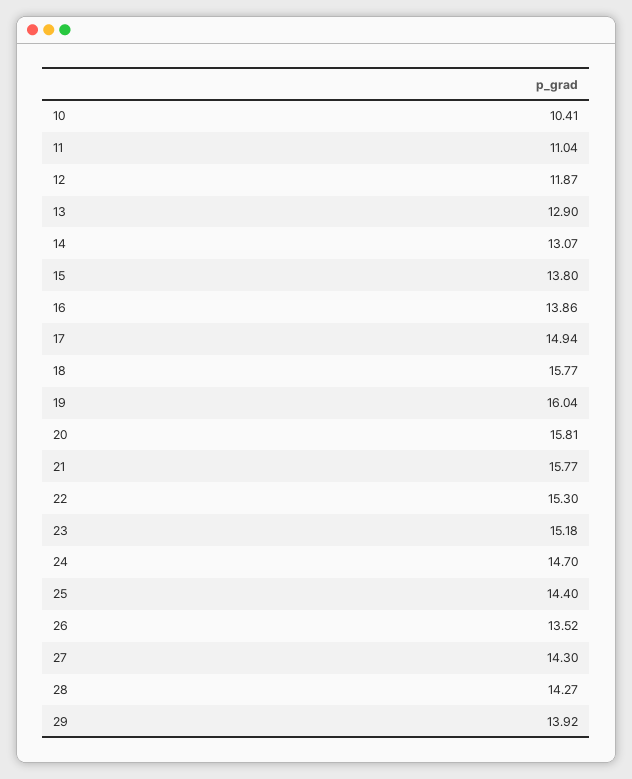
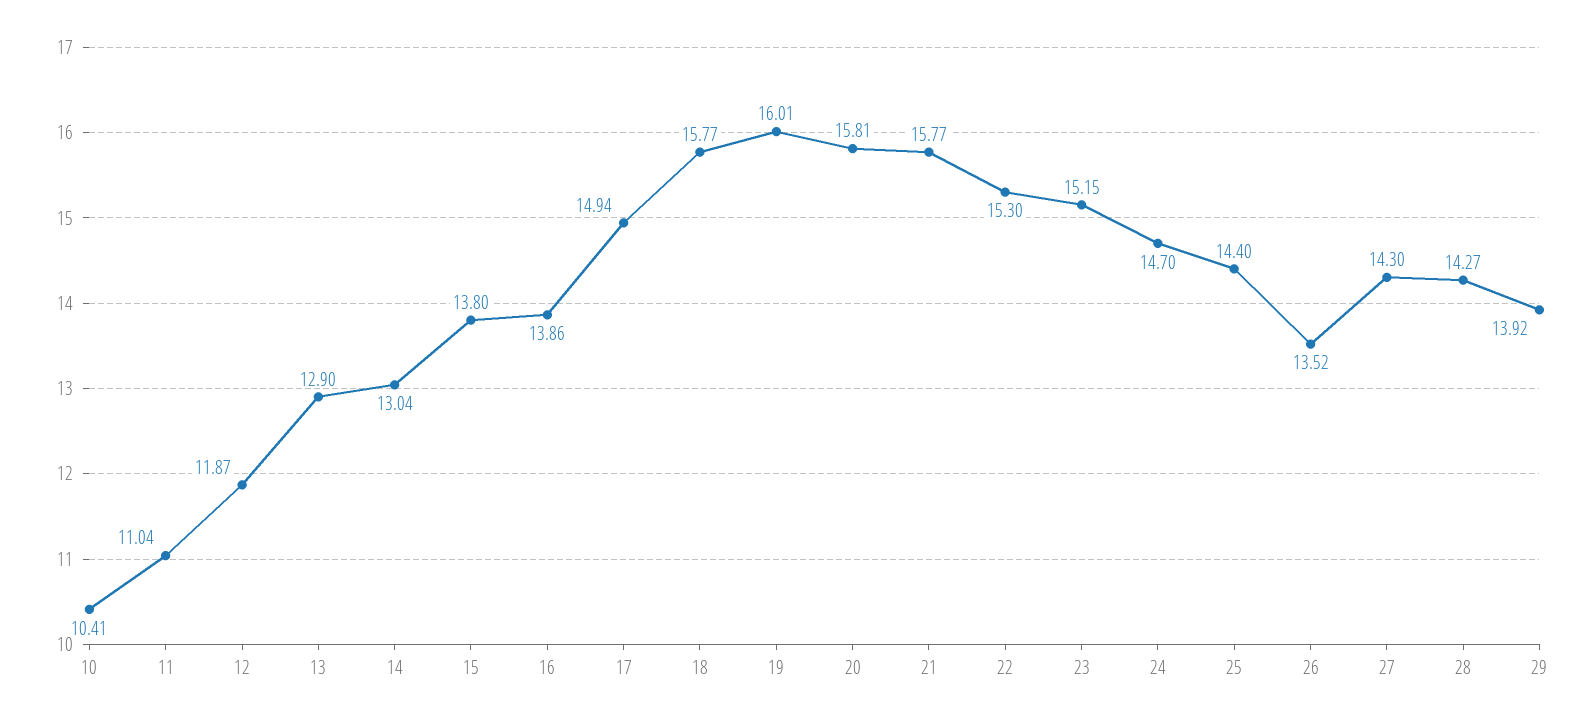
  {
    "10": 10.41,
    "11": 11.04,
    "12": 11.87,
    "13": 12.9,
-   "14": 13.07,
+   "14": 13.04,
    "15": 13.8,
    "16": 13.86,
    "17": 14.94,
    "18": 15.77,
-   "19": 16.04,
+   "19": 16.01,
    "20": 15.81,
    "21": 15.77,
    "22": 15.3,
-   "23": 15.18,
+   "23": 15.15,
    "24": 14.7,
    "25": 14.4,
    "26": 13.52,
    "27": 14.3,
    "28": 14.27,
    "29": 13.92
  }

